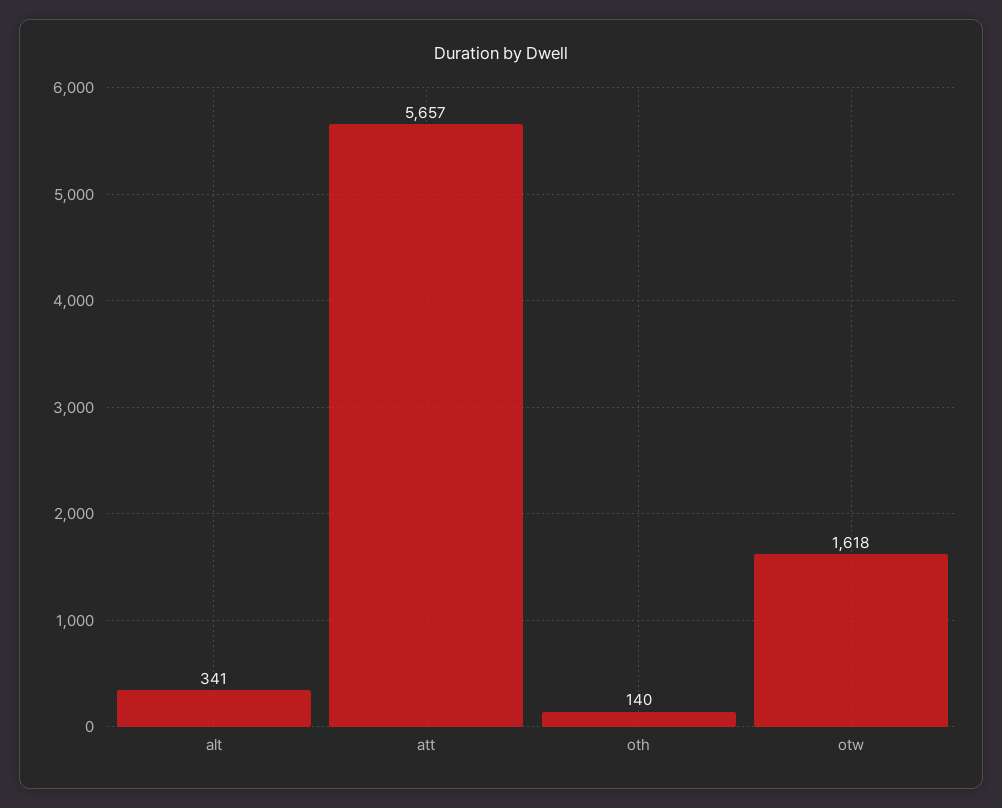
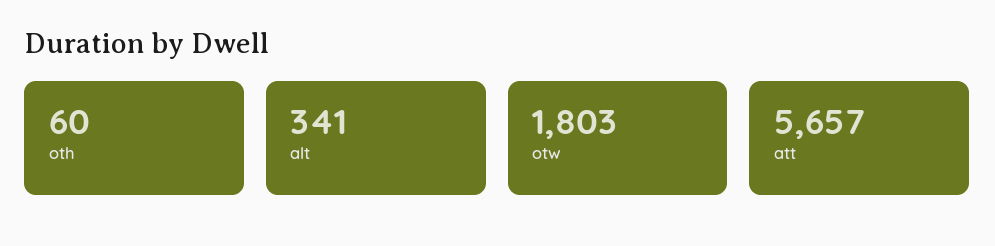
  {
    "alt": 341,
    "att": 5657,
-   "oth": 140,
+   "oth": 60,
-   "otw": 1618
+   "otw": 1803
  }

